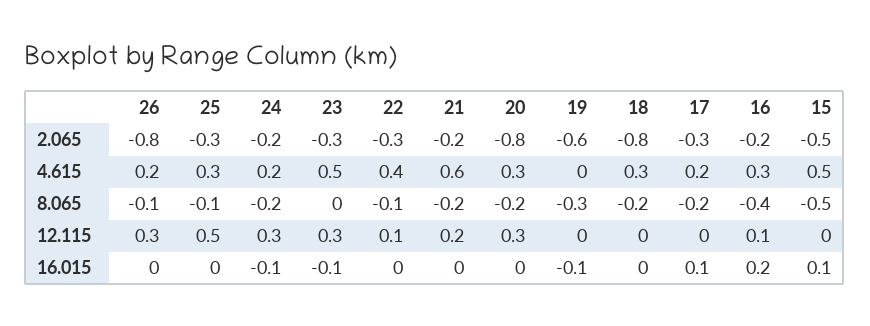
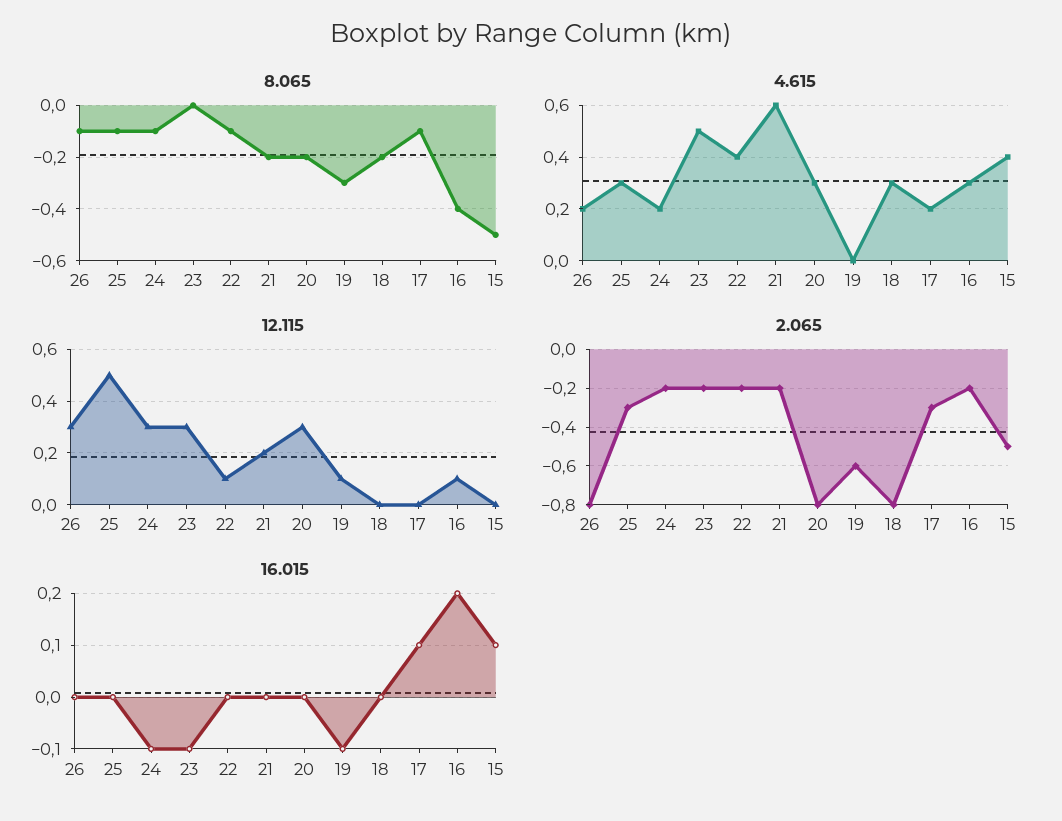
  {
    "2.065": {
      "26": -0.8,
      "25": -0.3,
      "24": -0.2,
-     "23": -0.3,
+     "23": -0.2,
-     "22": -0.3,
+     "22": -0.2,
      "21": -0.2,
      "20": -0.8,
      "19": -0.6,
      "18": -0.8,
      "17": -0.3,
      "16": -0.2,
      "15": -0.5
    },
    "4.615": {
      "26": 0.2,
      "25": 0.3,
      "24": 0.2,
      "23": 0.5,
      "22": 0.4,
      "21": 0.6,
      "20": 0.3,
      "19": 0,
      "18": 0.3,
      "17": 0.2,
      "16": 0.3,
-     "15": 0.5
+     "15": 0.4
    },
    "8.065": {
      "26": -0.1,
      "25": -0.1,
-     "24": -0.2,
+     "24": -0.1,
      "23": 0,
      "22": -0.1,
      "21": -0.2,
      "20": -0.2,
      "19": -0.3,
      "18": -0.2,
-     "17": -0.2,
+     "17": -0.1,
      "16": -0.4,
      "15": -0.5
    },
    "12.115": {
      "26": 0.3,
      "25": 0.5,
      "24": 0.3,
      "23": 0.3,
      "22": 0.1,
      "21": 0.2,
      "20": 0.3,
-     "19": 0,
+     "19": 0.1,
      "18": 0,
      "17": 0,
      "16": 0.1,
      "15": 0
    },
    "16.015": {
      "26": 0,
      "25": 0,
      "24": -0.1,
      "23": -0.1,
      "22": 0,
      "21": 0,
      "20": 0,
      "19": -0.1,
      "18": 0,
      "17": 0.1,
      "16": 0.2,
      "15": 0.1
    }
  }

